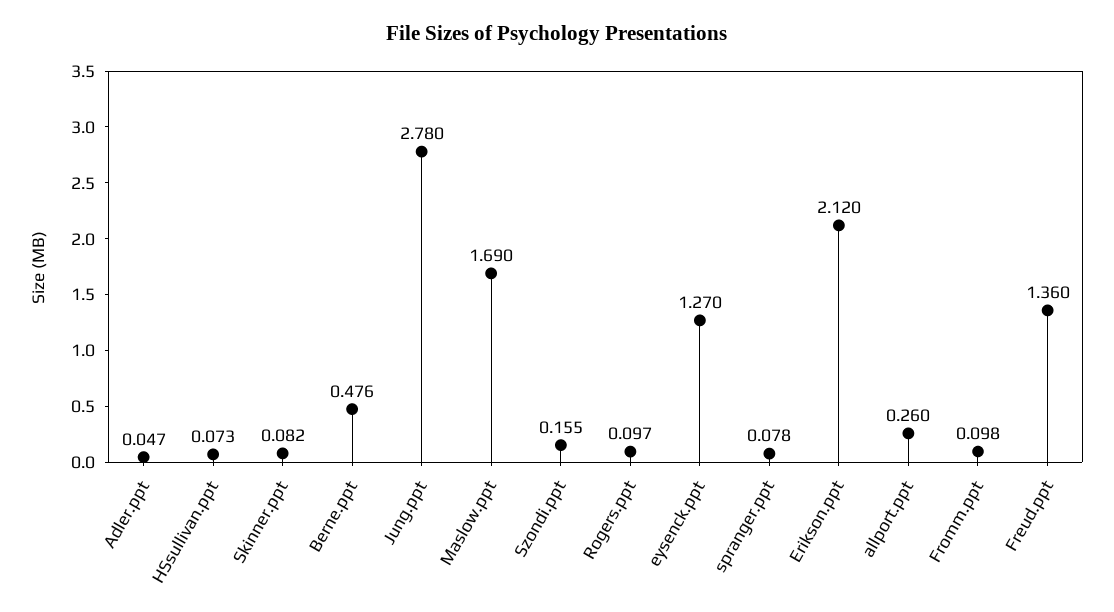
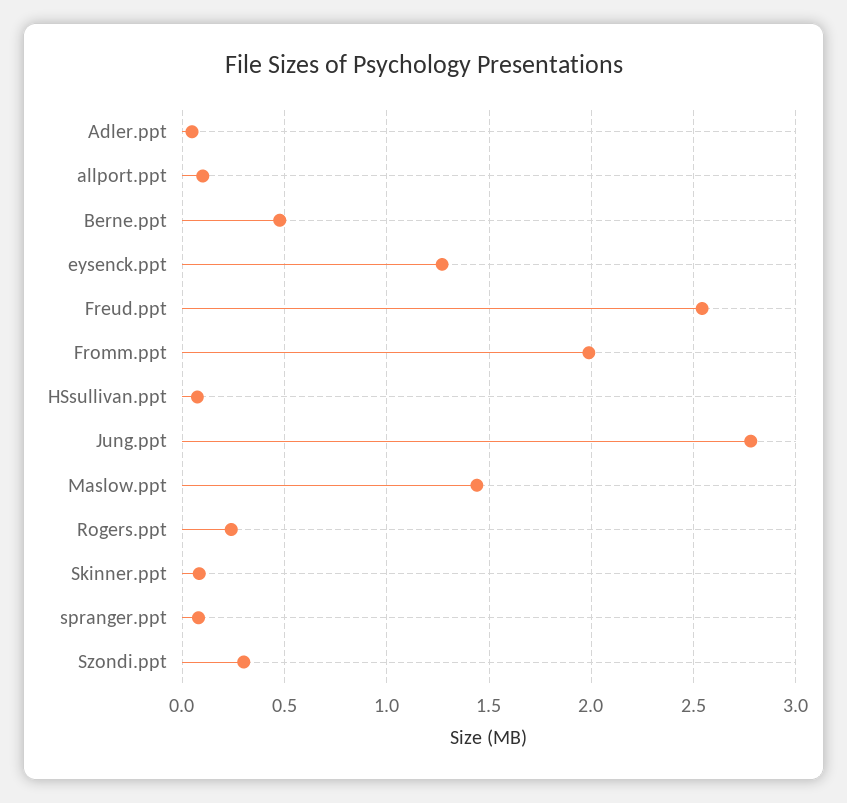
  {
    "Adler.ppt": 0.047,
    "HSsullivan.ppt": 0.073,
    "Skinner.ppt": 0.082,
    "Berne.ppt": 0.476,
    "Jung.ppt": 2.78,
-   "Maslow.ppt": 1.69,
+   "Maslow.ppt": 1.45,
-   "Szondi.ppt": 0.155,
+   "Szondi.ppt": 0.3,
-   "Rogers.ppt": 0.097,
+   "Rogers.ppt": 0.25,
    "eysenck.ppt": 1.27,
    "spranger.ppt": 0.078,
-   "Erikson.ppt": 2.12,
-   "allport.ppt": 0.26,
+   "allport.ppt": 0.1,
-   "Fromm.ppt": 0.098,
+   "Fromm.ppt": 2,
-   "Freud.ppt": 1.36
+   "Freud.ppt": 2.55
  }

